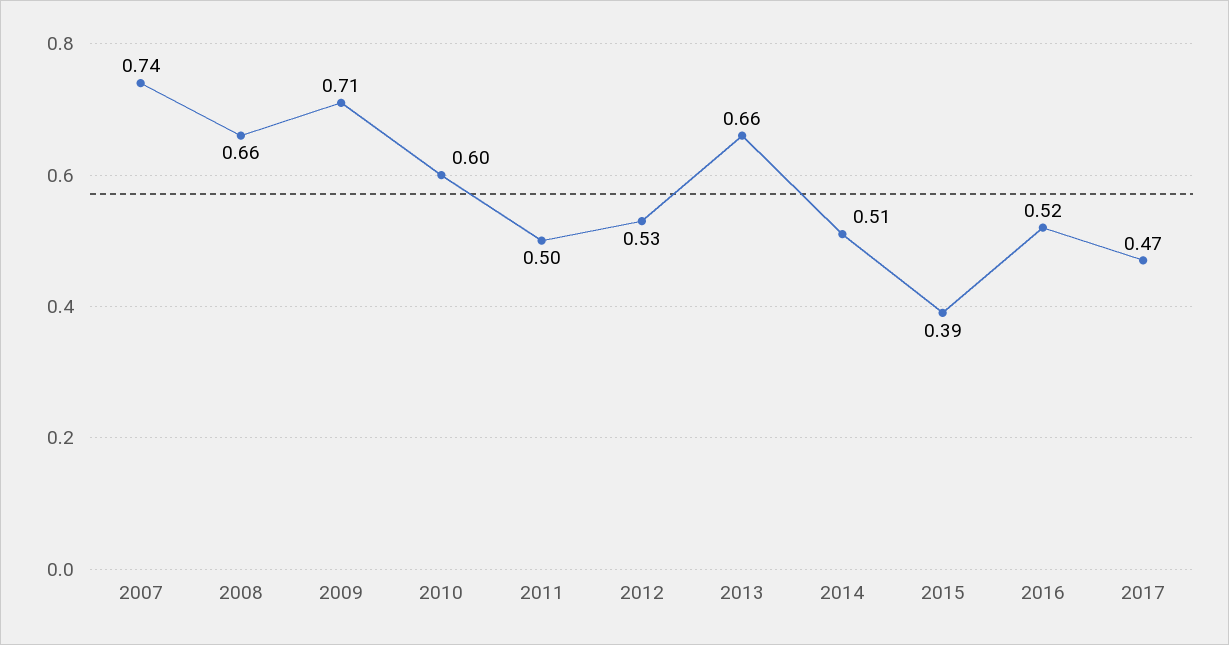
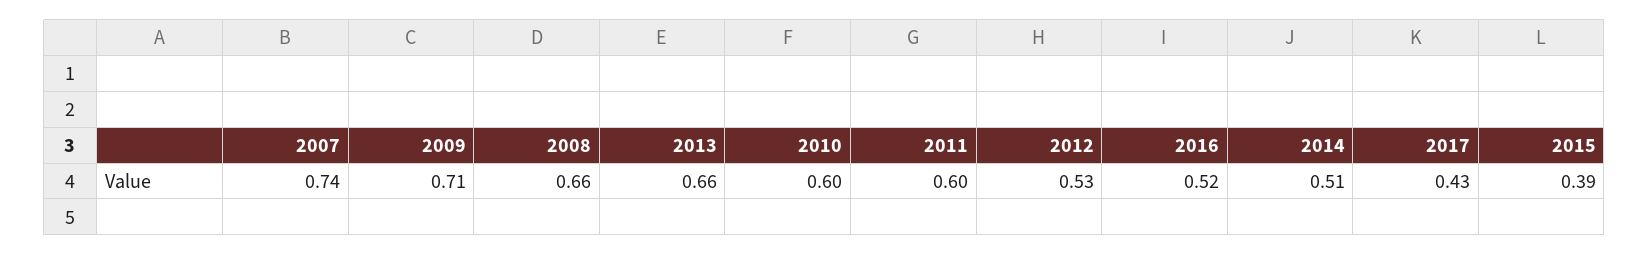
  {
    "2007": 0.74,
    "2008": 0.66,
    "2009": 0.71,
    "2010": 0.6,
-   "2011": 0.5,
+   "2011": 0.6,
    "2012": 0.53,
    "2013": 0.66,
    "2014": 0.51,
    "2015": 0.39,
    "2016": 0.52,
-   "2017": 0.47
+   "2017": 0.43
  }

